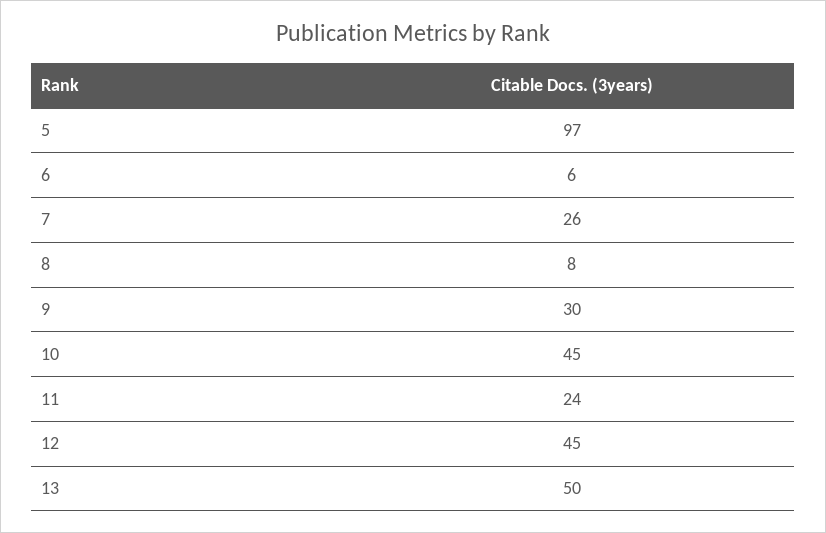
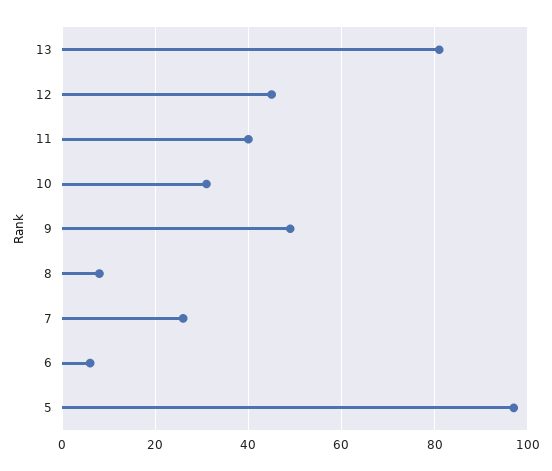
  {
    "5": 97,
    "6": 6,
    "7": 26,
    "8": 8,
-   "9": 30,
+   "9": 50,
-   "10": 45,
+   "10": 30,
-   "11": 24,
+   "11": 40,
    "12": 45,
-   "13": 50
+   "13": 80
  }

